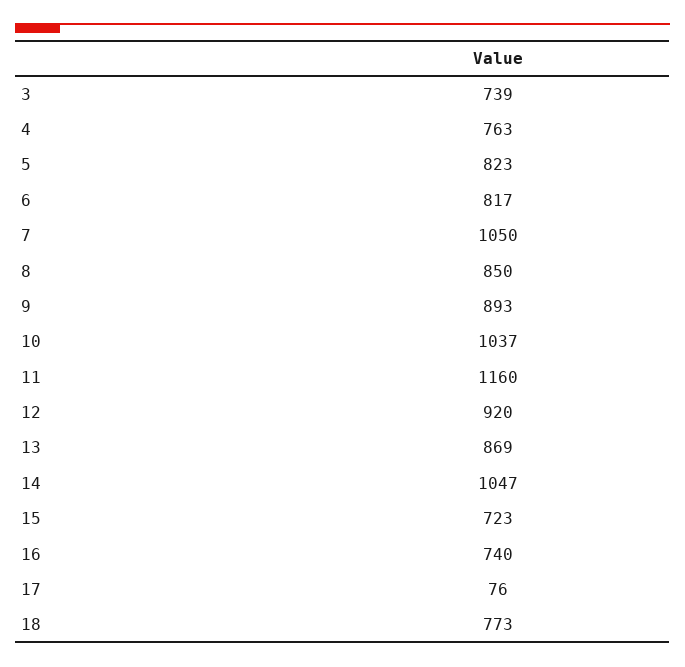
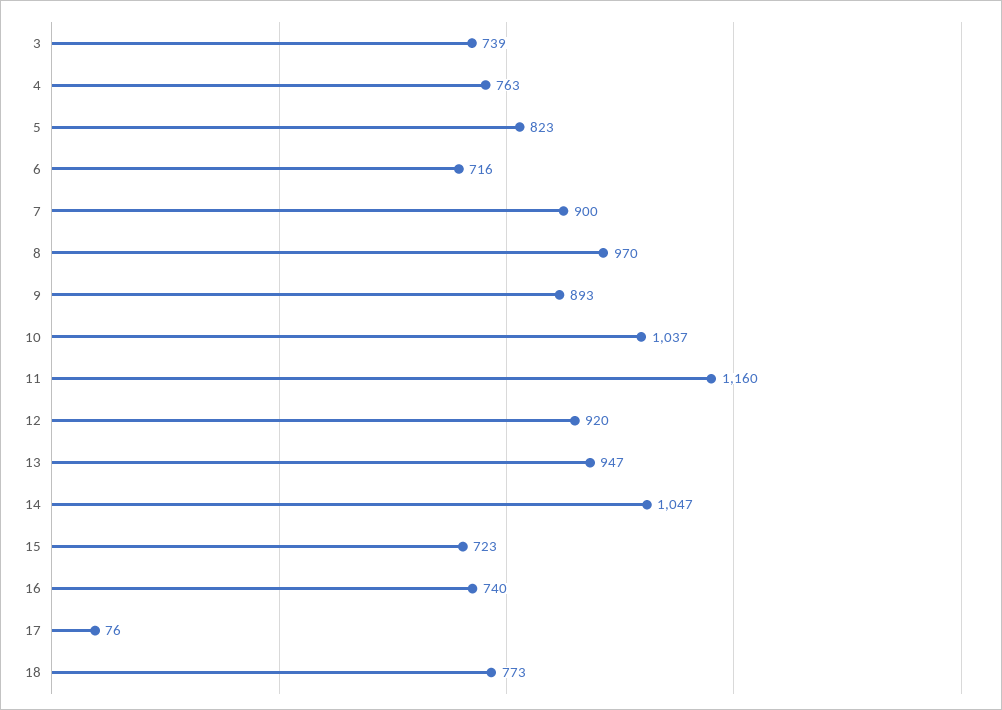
  {
    "3": 739,
    "4": 763,
    "5": 823,
-   "6": 817,
+   "6": 716,
-   "7": 1050,
+   "7": 900,
-   "8": 850,
+   "8": 970,
    "9": 893,
    "10": 1037,
    "11": 1160,
    "12": 920,
-   "13": 869,
+   "13": 947,
    "14": 1047,
    "15": 723,
    "16": 740,
    "17": 76,
    "18": 773
  }

